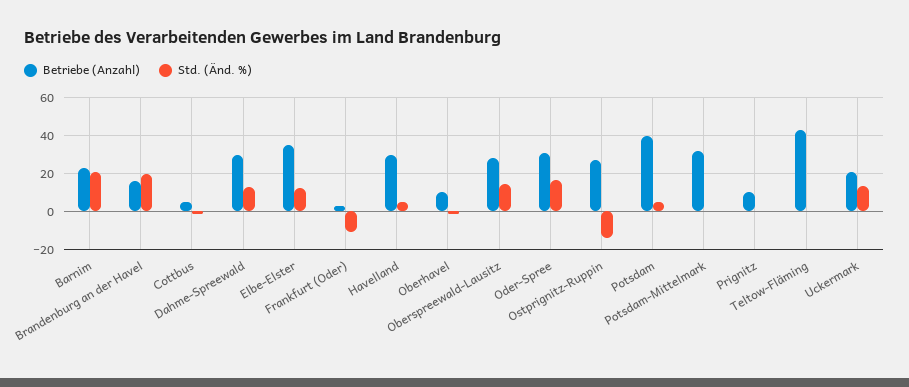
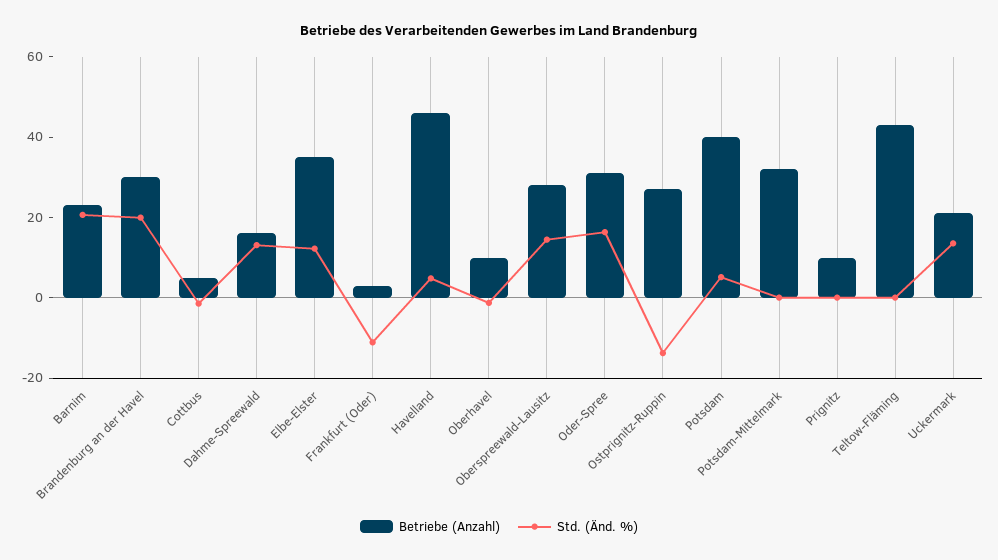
  {
    "Betriebe (Anzahl)": {
      "Barnim": 25,
-     "Brandenburg an der Havel": 15,
+     "Brandenburg an der Havel": 30,
      "Cottbus": 5,
-     "Dahme-Spreewald": 30,
+     "Dahme-Spreewald": 15,
      "Elbe-Elster": 35,
      "Frankfurt (Oder)": 5,
-     "Havelland": 30,
+     "Havelland": 45,
      "Oberhavel": 10,
      "Oberspreewald-Lausitz": 30,
      "Oder-Spree": 30,
      "Ostprignitz-Ruppin": 25,
      "Potsdam": 40,
      "Potsdam-Mittelmark": 30,
      "Prignitz": 10,
      "Teltow-Fläming": 45,
      "Uckermark": 20
    },
    "Std. (Änd. %)": {
      "Barnim": 20,
      "Brandenburg an der Havel": 20,
      "Cottbus": 0,
      "Dahme-Spreewald": 15,
      "Elbe-Elster": 10,
      "Frankfurt (Oder)": -10,
      "Havelland": 5,
      "Oberhavel": 0,
      "Oberspreewald-Lausitz": 15,
      "Oder-Spree": 15,
      "Ostprignitz-Ruppin": -15,
      "Potsdam": 5,
      "Potsdam-Mittelmark": 0,
      "Prignitz": 0,
      "Teltow-Fläming": 0,
      "Uckermark": 15
    }
  }

